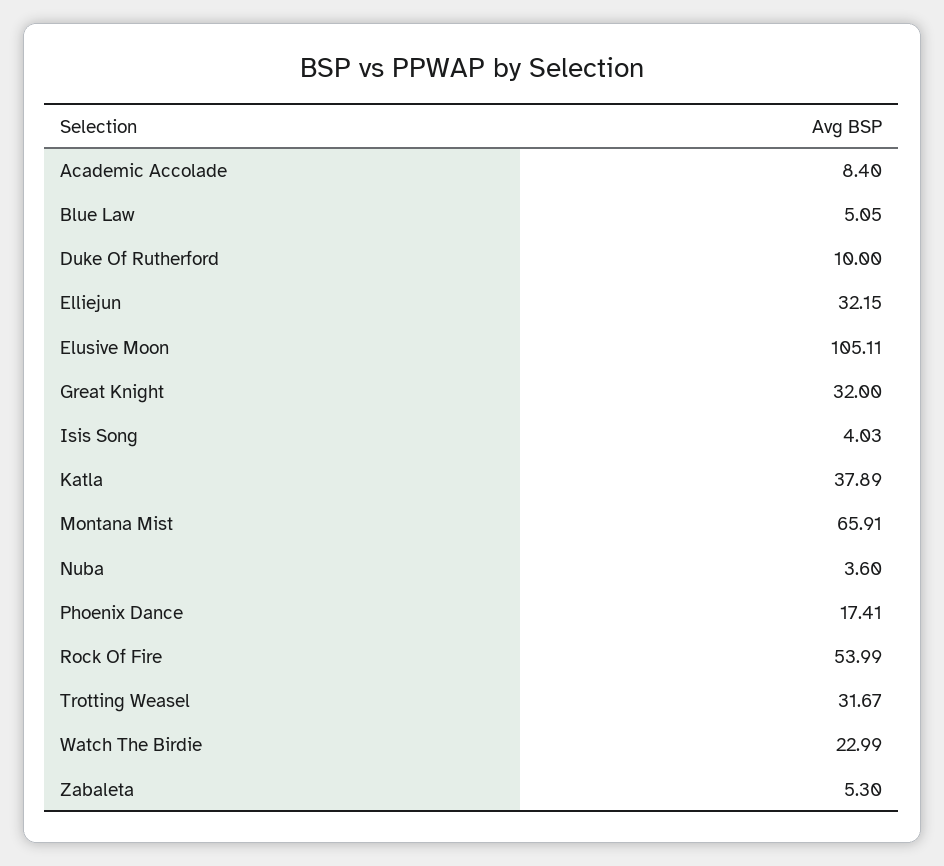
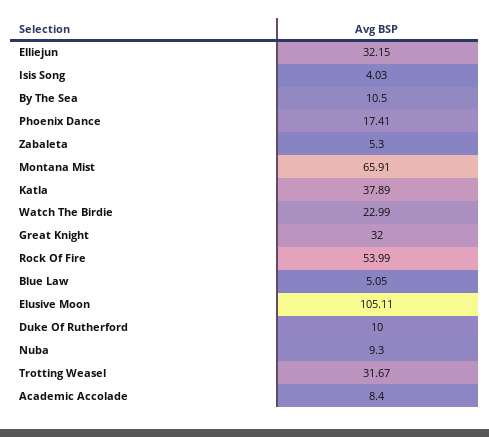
  {
    "Academic Accolade": 8.4,
    "Blue Law": 5.05,
    "Duke Of Rutherford": 10,
    "Elliejun": 32.15,
    "Elusive Moon": 105.11,
    "Great Knight": 32,
    "Isis Song": 4.03,
    "Katla": 37.89,
    "Montana Mist": 65.91,
-   "Nuba": 3.6,
+   "Nuba": 9.3,
    "Phoenix Dance": 17.41,
    "Rock Of Fire": 53.99,
    "Trotting Weasel": 31.67,
    "Watch The Birdie": 22.99,
-   "Zabaleta": 5.3
+   "Zabaleta": 5.3,
+   "By The Sea": 10.5
  }

